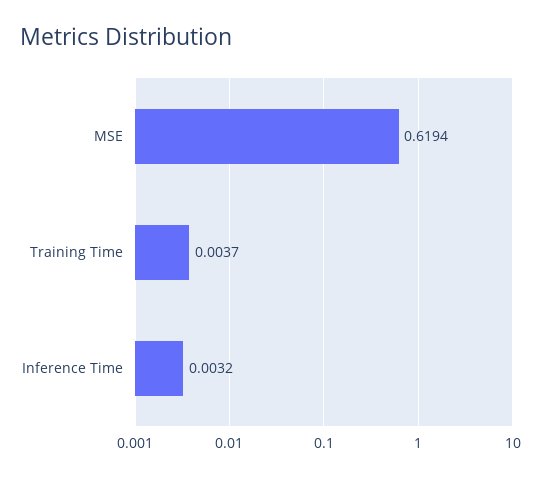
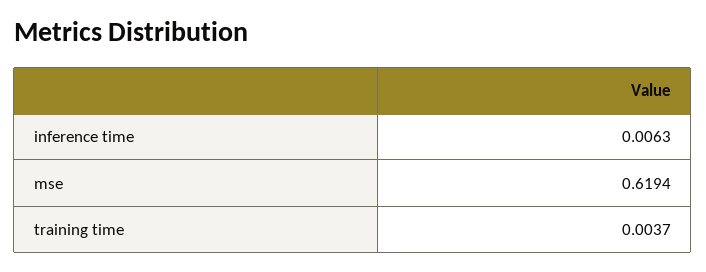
  {
    "MSE": 0.6194,
    "Training Time": 0.0037,
-   "Inference Time": 0.0032
+   "Inference Time": 0.0063
  }

